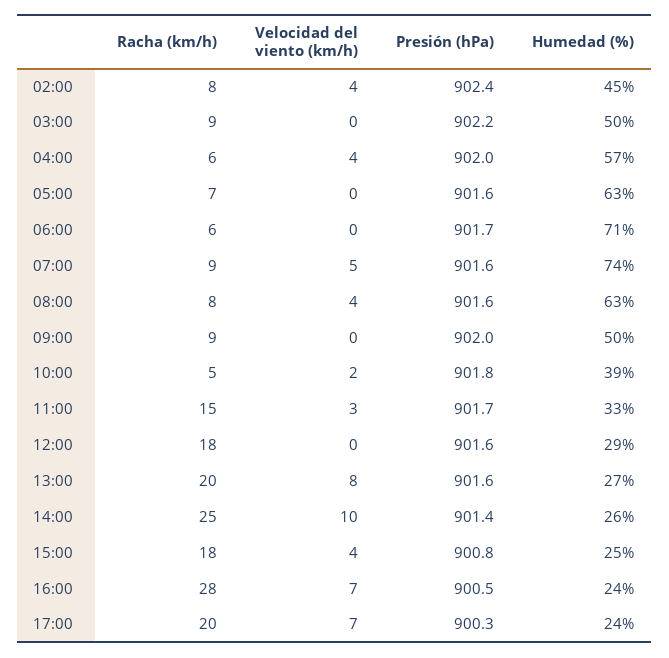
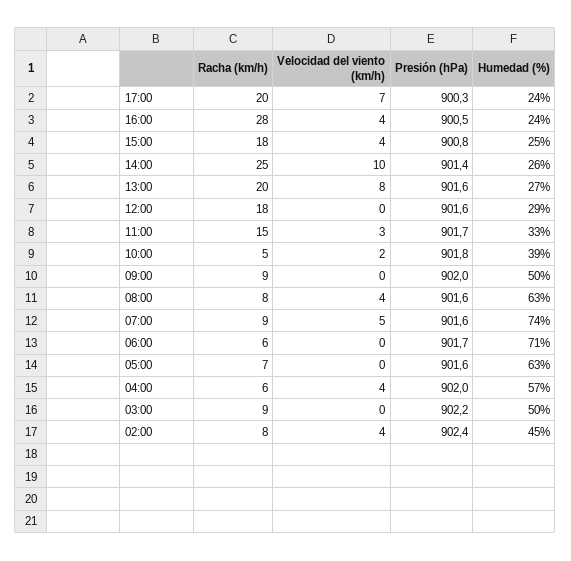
  {
    "Racha (km/h)": {
      "02:00": 8,
      "03:00": 9,
      "04:00": 6,
      "05:00": 7,
      "06:00": 6,
      "07:00": 9,
      "08:00": 8,
      "09:00": 9,
      "10:00": 5,
      "11:00": 15,
      "12:00": 18,
      "13:00": 20,
      "14:00": 25,
      "15:00": 18,
      "16:00": 28,
      "17:00": 20
    },
    "Velocidad del viento (km/h)": {
      "02:00": 4,
      "03:00": 0,
      "04:00": 4,
      "05:00": 0,
      "06:00": 0,
      "07:00": 5,
      "08:00": 4,
      "09:00": 0,
      "10:00": 2,
      "11:00": 3,
      "12:00": 0,
      "13:00": 8,
      "14:00": 10,
      "15:00": 4,
-     "16:00": 7,
+     "16:00": 4,
      "17:00": 7
    },
    "Presión (hPa)": {
      "02:00": 902.4,
      "03:00": 902.2,
      "04:00": 902,
      "05:00": 901.6,
      "06:00": 901.7,
      "07:00": 901.6,
      "08:00": 901.6,
      "09:00": 902,
      "10:00": 901.8,
      "11:00": 901.7,
      "12:00": 901.6,
      "13:00": 901.6,
      "14:00": 901.4,
      "15:00": 900.8,
      "16:00": 900.5,
      "17:00": 900.3
    },
    "Humedad (%)": {
      "02:00": 45,
      "03:00": 50,
      "04:00": 57,
      "05:00": 63,
      "06:00": 71,
      "07:00": 74,
      "08:00": 63,
      "09:00": 50,
      "10:00": 39,
      "11:00": 33,
      "12:00": 29,
      "13:00": 27,
      "14:00": 26,
      "15:00": 25,
      "16:00": 24,
      "17:00": 24
    }
  }

